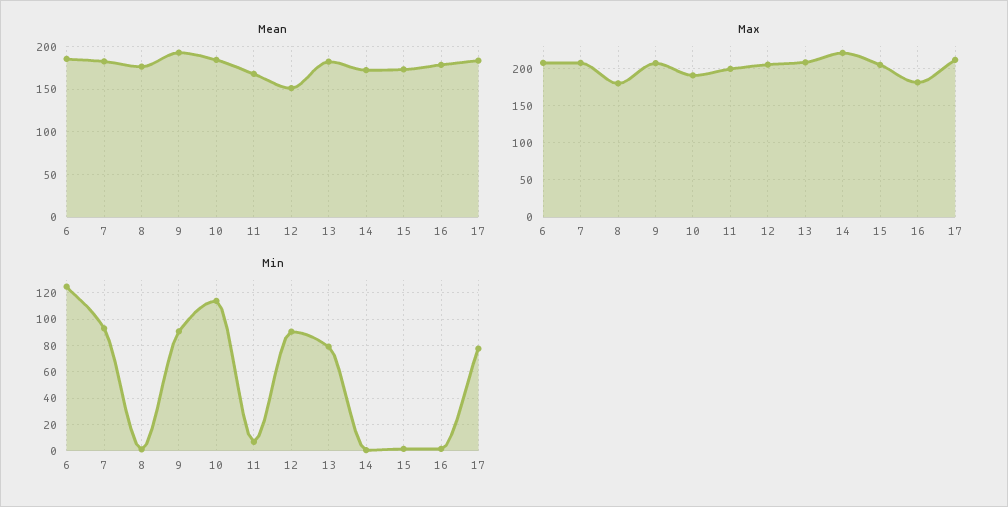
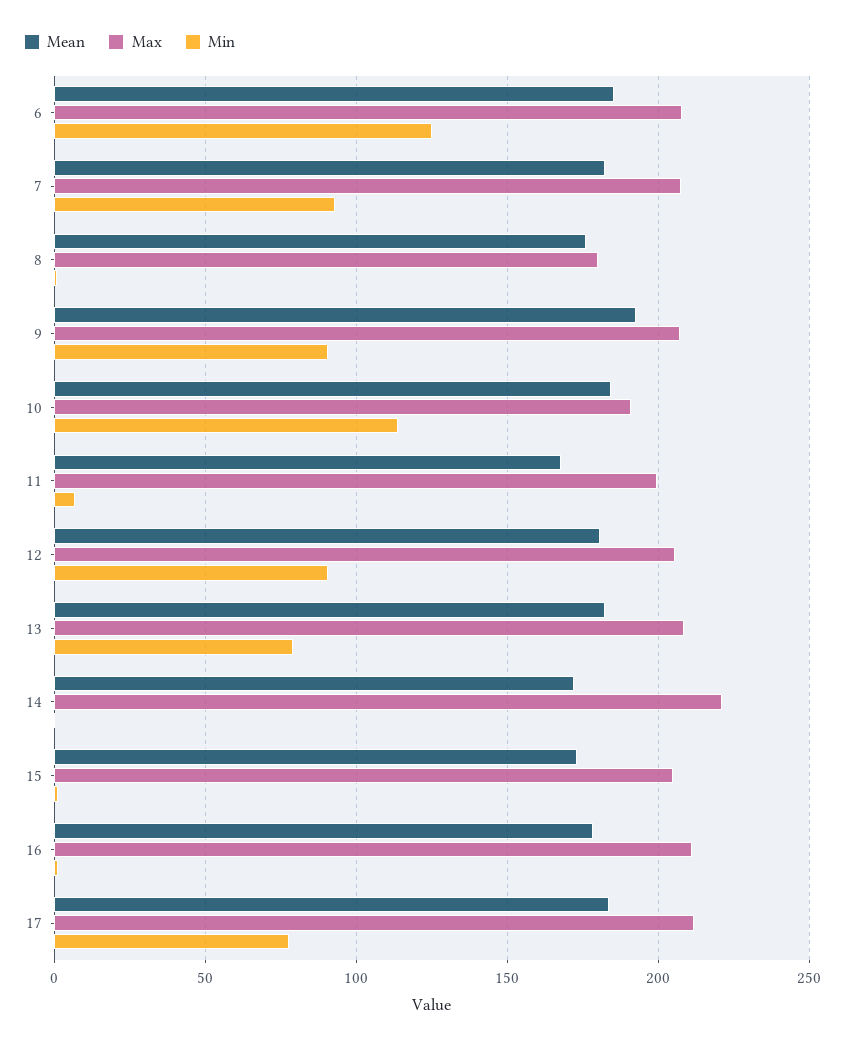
  {
    "Mean": {
      "6": 185,
      "7": 185,
      "8": 175,
      "9": 195,
      "10": 185,
      "11": 170,
-     "12": 150,
+     "12": 180,
      "13": 180,
      "14": 170,
      "15": 175,
      "16": 180,
      "17": 185
    },
    "Max": {
      "6": 210,
      "7": 210,
      "8": 180,
      "9": 205,
      "10": 190,
      "11": 200,
      "12": 205,
      "13": 210,
      "14": 220,
      "15": 205,
-     "16": 180,
+     "16": 210,
      "17": 210
    },
    "Min": {
      "6": 125,
      "7": 95,
      "8": 0,
      "9": 90,
      "10": 115,
      "11": 5,
      "12": 90,
      "13": 80,
      "14": 0,
      "15": 0,
      "16": 0,
      "17": 80
    }
  }

